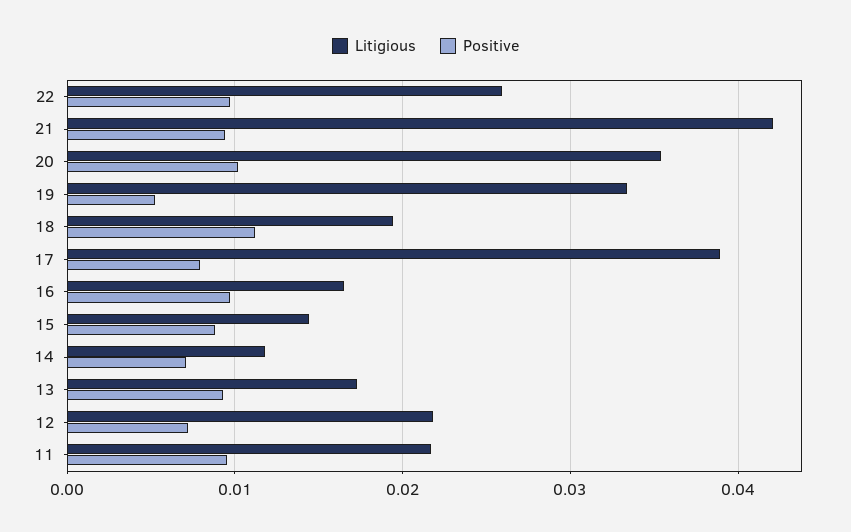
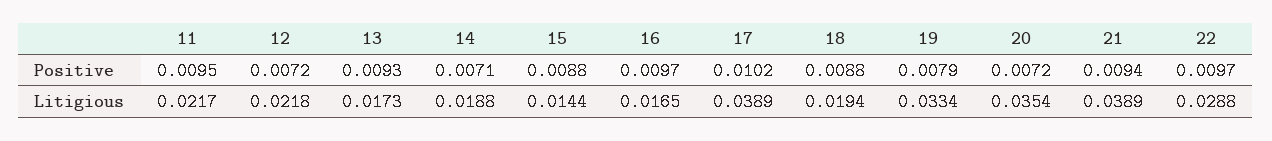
  {
    "Litigious": {
-     "22": 0.026,
+     "22": 0.0288,
-     "21": 0.042,
+     "21": 0.0389,
      "20": 0.0354,
      "19": 0.0334,
      "18": 0.0194,
      "17": 0.0389,
      "16": 0.0165,
      "15": 0.0144,
-     "14": 0.012,
+     "14": 0.0188,
      "13": 0.0173,
      "12": 0.0218,
      "11": 0.0217
    },
    "Positive": {
      "22": 0.0097,
      "21": 0.0094,
-     "20": 0.01,
+     "20": 0.0072,
-     "19": 0.005,
+     "19": 0.0079,
-     "18": 0.011,
+     "18": 0.0088,
-     "17": 0.008,
+     "17": 0.0102,
      "16": 0.0097,
      "15": 0.0088,
      "14": 0.0071,
      "13": 0.0093,
      "12": 0.0072,
      "11": 0.0095
    }
  }

